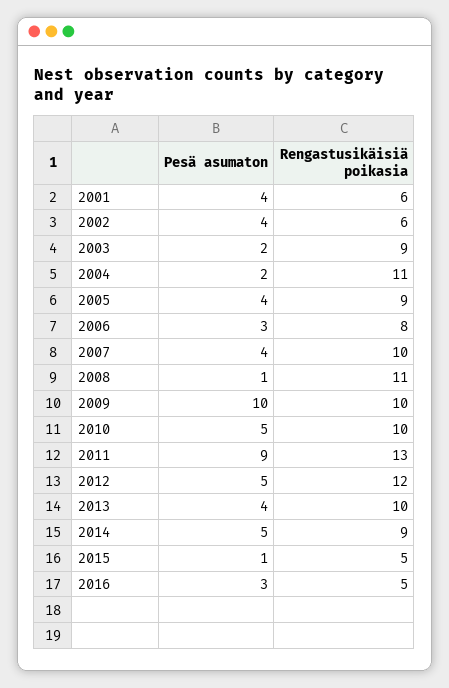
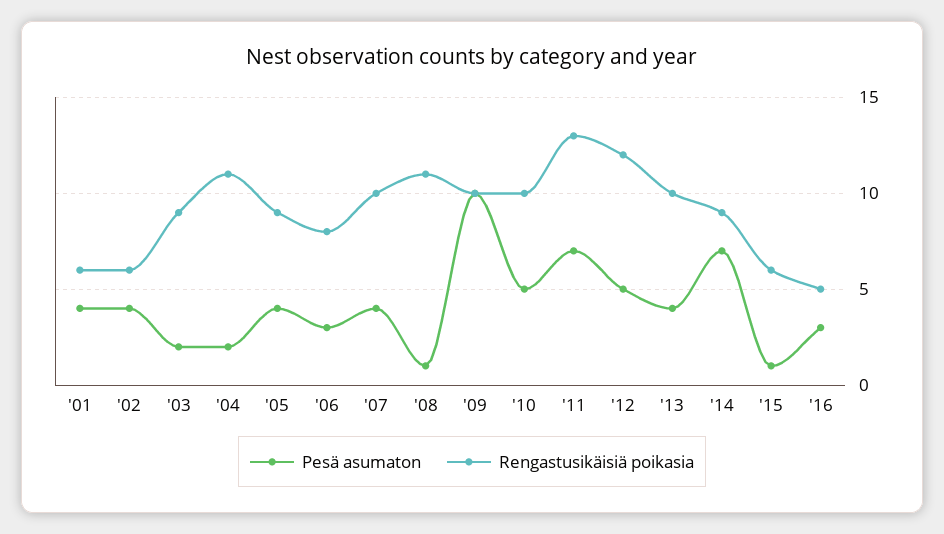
  {
    "Pesä asumaton": {
      "2001": 4,
      "2002": 4,
      "2003": 2,
      "2004": 2,
      "2005": 4,
      "2006": 3,
      "2007": 4,
      "2008": 1,
      "2009": 10,
      "2010": 5,
-     "2011": 9,
+     "2011": 7,
      "2012": 5,
      "2013": 4,
-     "2014": 5,
+     "2014": 7,
      "2015": 1,
      "2016": 3
    },
    "Rengastusikäisiä poikasia": {
      "2001": 6,
      "2002": 6,
      "2003": 9,
      "2004": 11,
      "2005": 9,
      "2006": 8,
      "2007": 10,
      "2008": 11,
      "2009": 10,
      "2010": 10,
      "2011": 13,
      "2012": 12,
      "2013": 10,
      "2014": 9,
-     "2015": 5,
+     "2015": 6,
      "2016": 5
    }
  }

